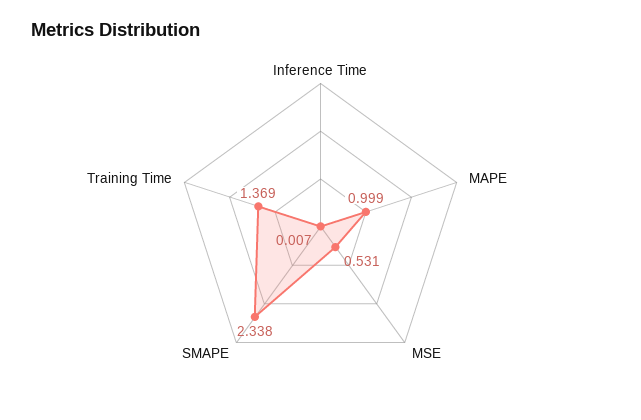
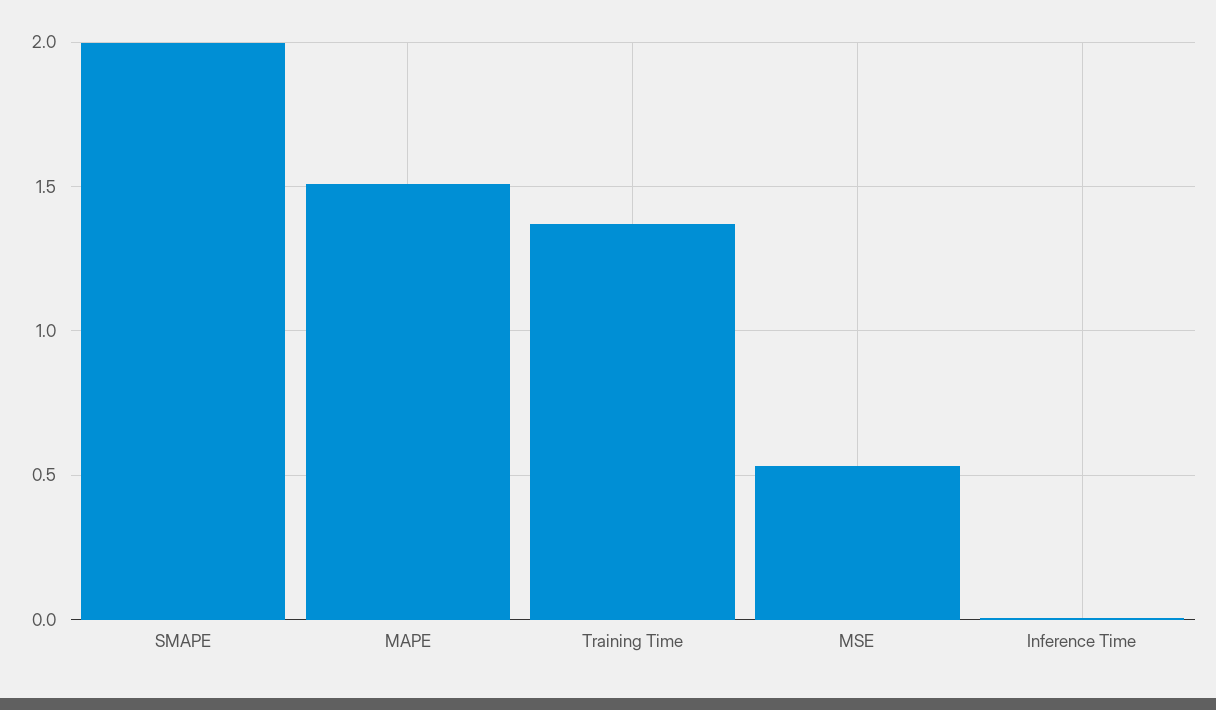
  {
    "Inference Time": 0.007,
-   "MAPE": 0.999,
+   "MAPE": 1.5,
    "MSE": 0.531,
-   "SMAPE": 2.338,
+   "SMAPE": 2,
    "Training Time": 1.369
  }

